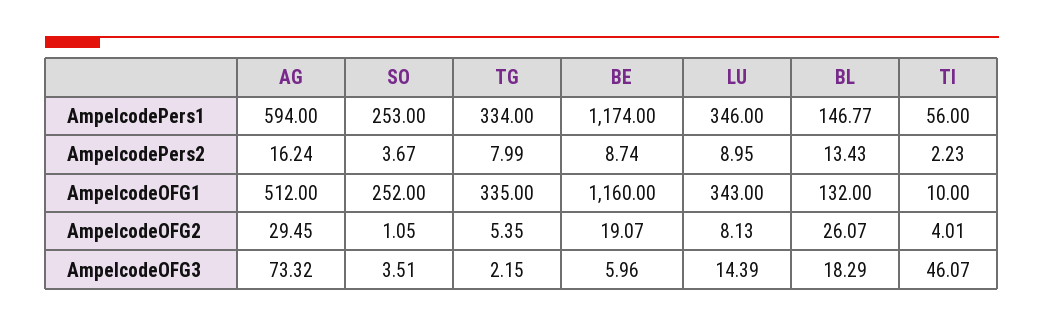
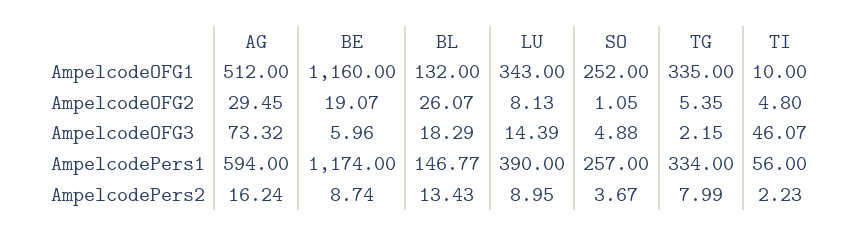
  {
    "AG": {
      "AmpelcodePers1": 594,
      "AmpelcodePers2": 16.24,
      "AmpelcodeOFG1": 512,
      "AmpelcodeOFG2": 29.45,
      "AmpelcodeOFG3": 73.32
    },
    "SO": {
-     "AmpelcodePers1": 253,
+     "AmpelcodePers1": 257,
      "AmpelcodePers2": 3.67,
      "AmpelcodeOFG1": 252,
      "AmpelcodeOFG2": 1.05,
-     "AmpelcodeOFG3": 3.51
+     "AmpelcodeOFG3": 4.88
    },
    "TG": {
      "AmpelcodePers1": 334,
      "AmpelcodePers2": 7.99,
      "AmpelcodeOFG1": 335,
      "AmpelcodeOFG2": 5.35,
      "AmpelcodeOFG3": 2.15
    },
    "BE": {
      "AmpelcodePers1": 1174,
      "AmpelcodePers2": 8.74,
      "AmpelcodeOFG1": 1160,
      "AmpelcodeOFG2": 19.07,
      "AmpelcodeOFG3": 5.96
    },
    "LU": {
-     "AmpelcodePers1": 346,
+     "AmpelcodePers1": 390,
      "AmpelcodePers2": 8.95,
      "AmpelcodeOFG1": 343,
      "AmpelcodeOFG2": 8.13,
      "AmpelcodeOFG3": 14.39
    },
    "BL": {
      "AmpelcodePers1": 146.77,
      "AmpelcodePers2": 13.43,
      "AmpelcodeOFG1": 132,
      "AmpelcodeOFG2": 26.07,
      "AmpelcodeOFG3": 18.29
    },
    "TI": {
      "AmpelcodePers1": 56,
      "AmpelcodePers2": 2.23,
      "AmpelcodeOFG1": 10,
-     "AmpelcodeOFG2": 4.01,
+     "AmpelcodeOFG2": 4.8,
      "AmpelcodeOFG3": 46.07
    }
  }

